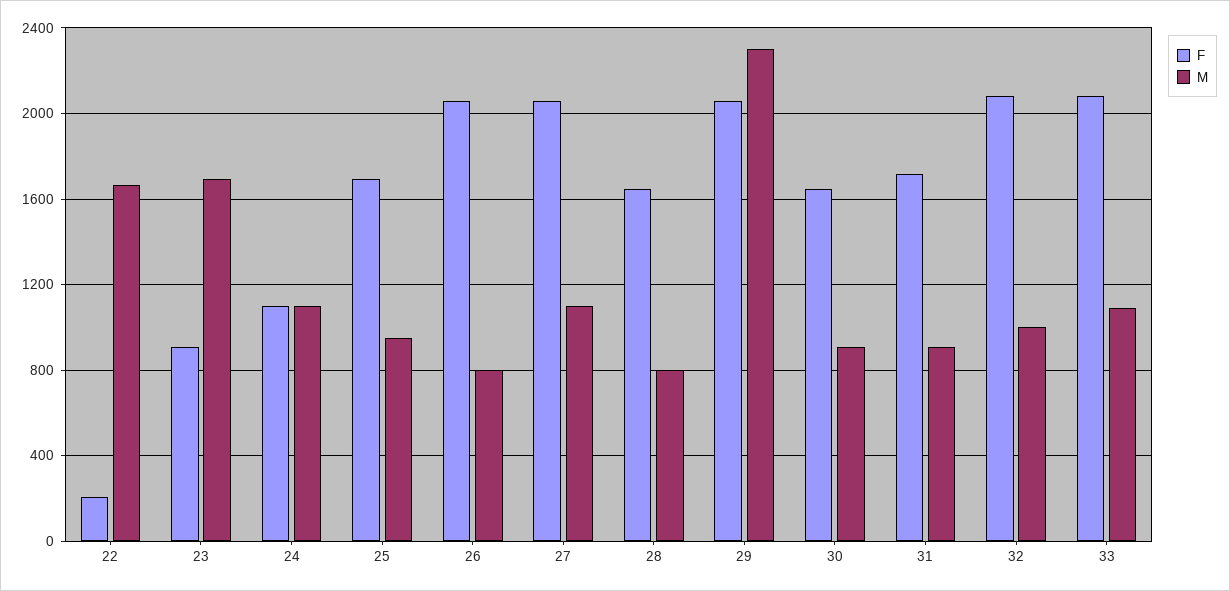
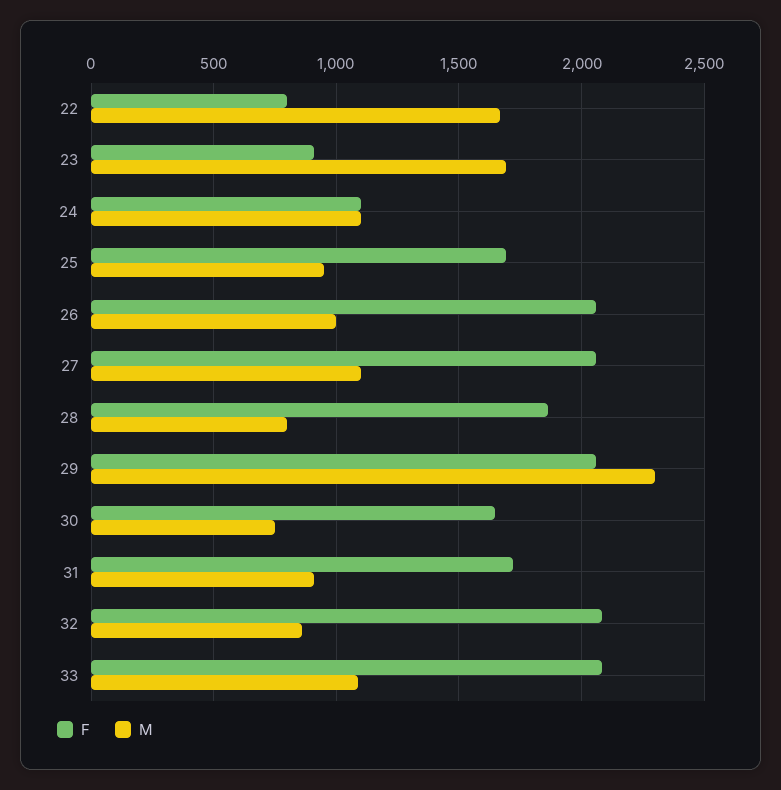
  {
    "F": {
-     "22": 200,
+     "22": 800,
      "23": 900,
      "24": 1100,
      "25": 1700,
      "26": 2050,
      "27": 2050,
-     "28": 1650,
+     "28": 1850,
      "29": 2050,
      "30": 1650,
      "31": 1700,
      "32": 2100,
      "33": 2100
    },
    "M": {
      "22": 1650,
      "23": 1700,
      "24": 1100,
      "25": 950,
-     "26": 800,
+     "26": 1000,
      "27": 1100,
      "28": 800,
      "29": 2300,
-     "30": 900,
+     "30": 750,
      "31": 900,
-     "32": 1000,
+     "32": 850,
      "33": 1100
    }
  }

